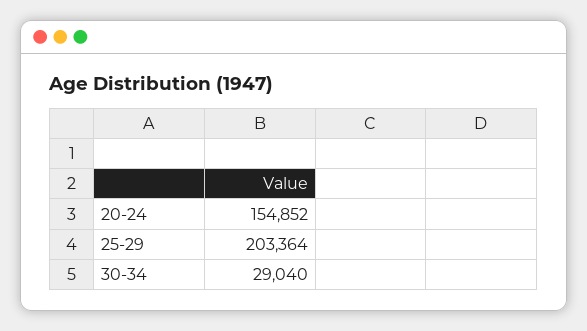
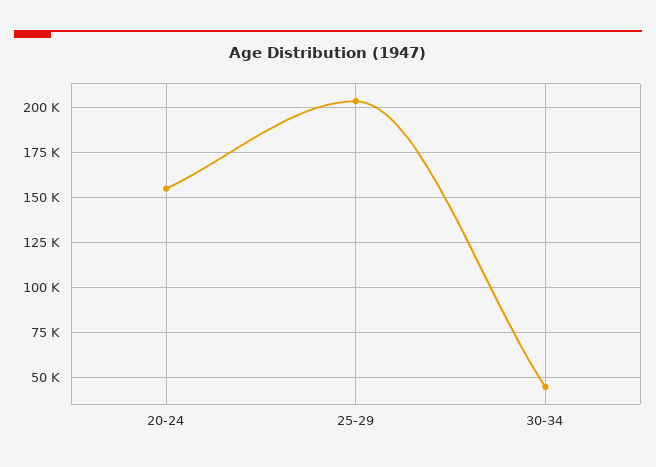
  {
    "20-24": 154852,
    "25-29": 203364,
-   "30-34": 29040
+   "30-34": 45000
  }

